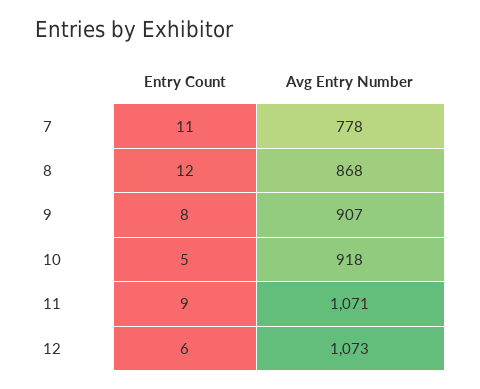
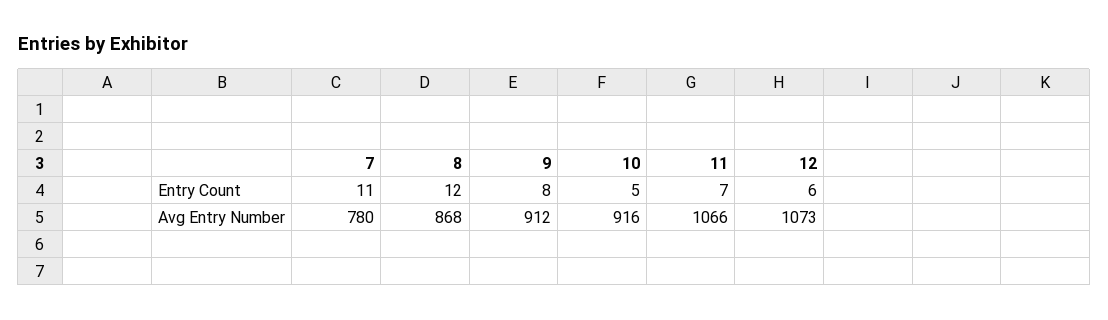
  {
    "Entry Count": {
      "7": 11,
      "8": 12,
      "9": 8,
      "10": 5,
-     "11": 9,
+     "11": 7,
      "12": 6
    },
    "Avg Entry Number": {
-     "7": 778,
+     "7": 780,
      "8": 868,
-     "9": 907,
+     "9": 912,
-     "10": 918,
+     "10": 916,
-     "11": 1071,
+     "11": 1066,
      "12": 1073
    }
  }

